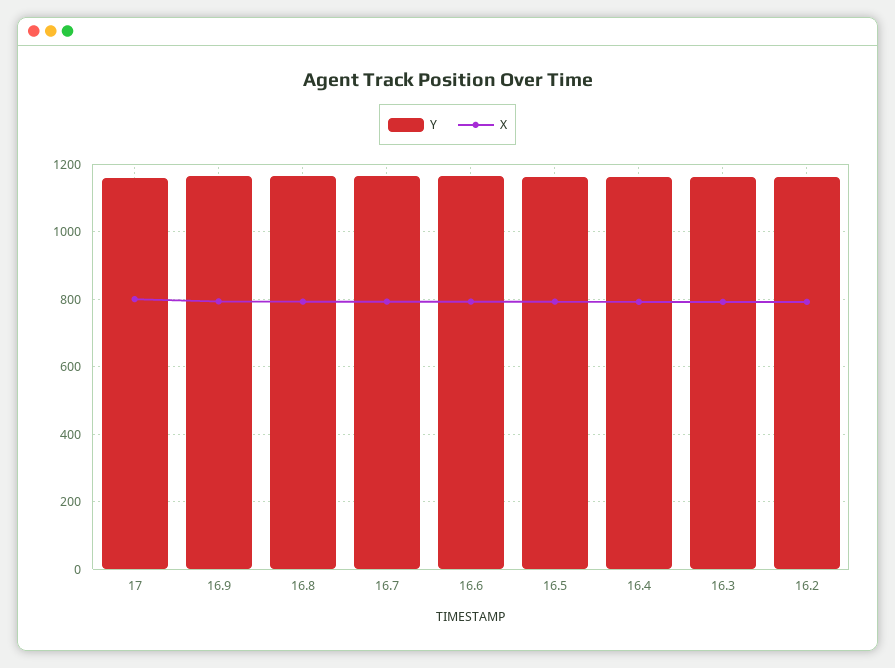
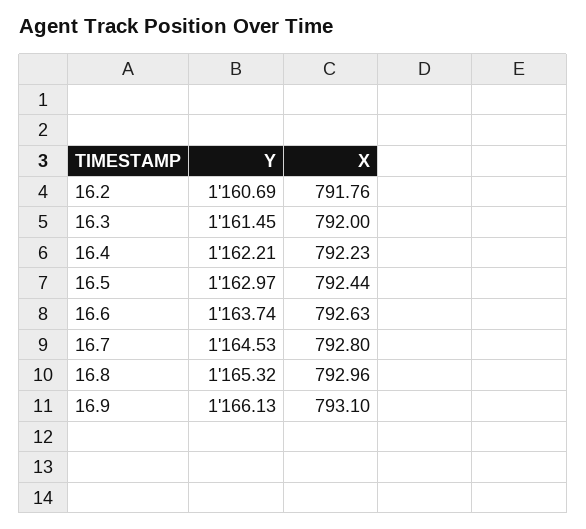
  {
    "Y": {
-     "17": 1160,
      "16.9": 1166.13,
      "16.8": 1165.32,
      "16.7": 1164.53,
      "16.6": 1163.74,
      "16.5": 1162.97,
      "16.4": 1162.21,
      "16.3": 1161.45,
      "16.2": 1160.69
    },
    "X": {
-     "17": 800,
      "16.9": 793.1,
      "16.8": 792.96,
      "16.7": 792.8,
      "16.6": 792.63,
      "16.5": 792.44,
      "16.4": 792.23,
      "16.3": 792,
      "16.2": 791.76
    }
  }

